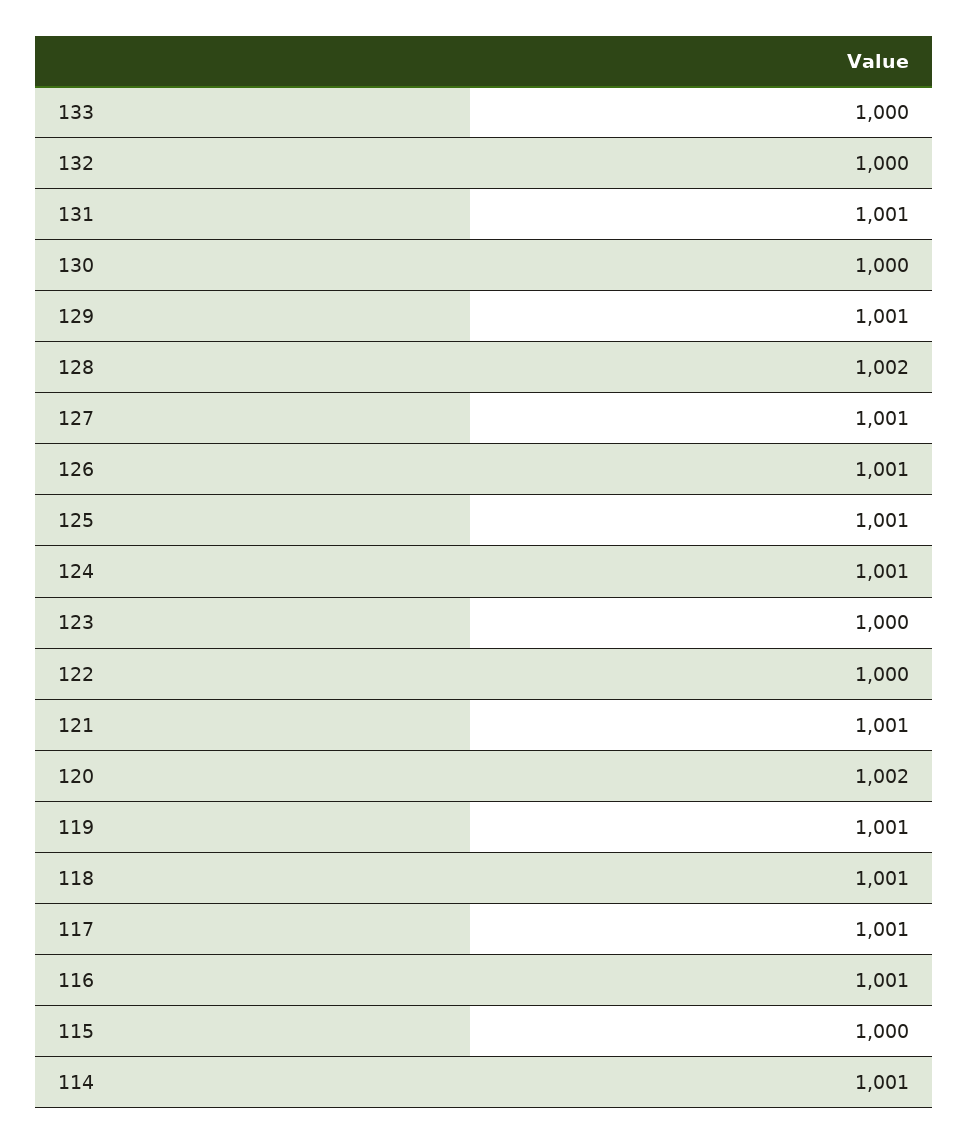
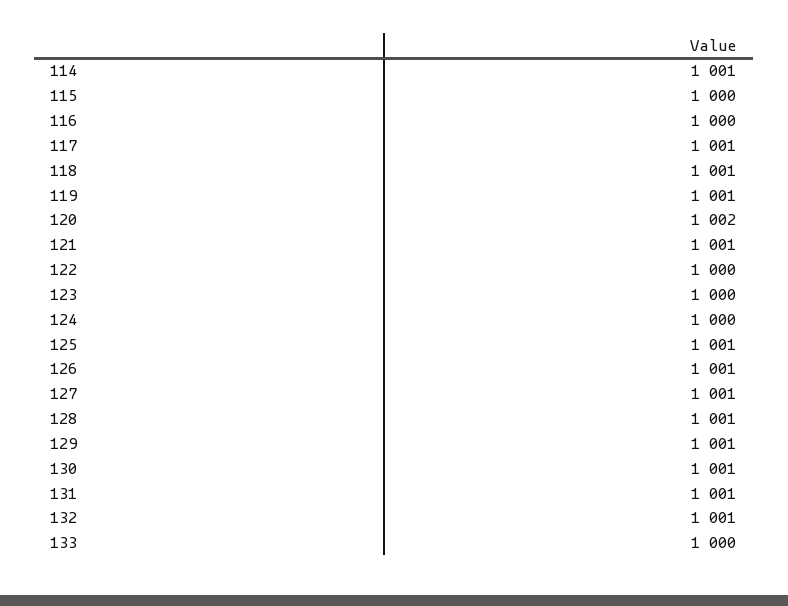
  {
    "133": 1000,
-   "132": 1000,
+   "132": 1001,
    "131": 1001,
-   "130": 1000,
+   "130": 1001,
    "129": 1001,
-   "128": 1002,
+   "128": 1001,
    "127": 1001,
    "126": 1001,
    "125": 1001,
-   "124": 1001,
+   "124": 1000,
    "123": 1000,
    "122": 1000,
    "121": 1001,
    "120": 1002,
    "119": 1001,
    "118": 1001,
    "117": 1001,
-   "116": 1001,
+   "116": 1000,
    "115": 1000,
    "114": 1001
  }

